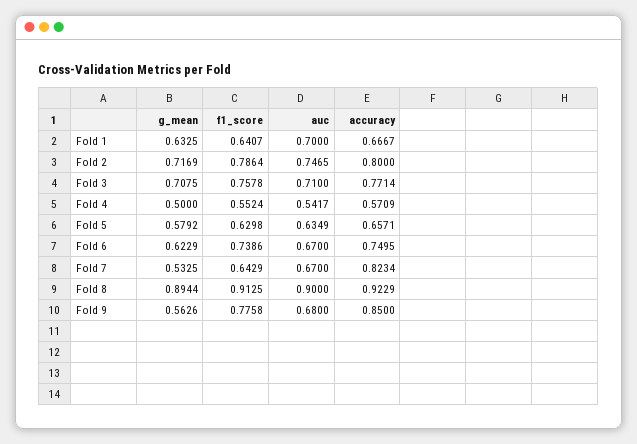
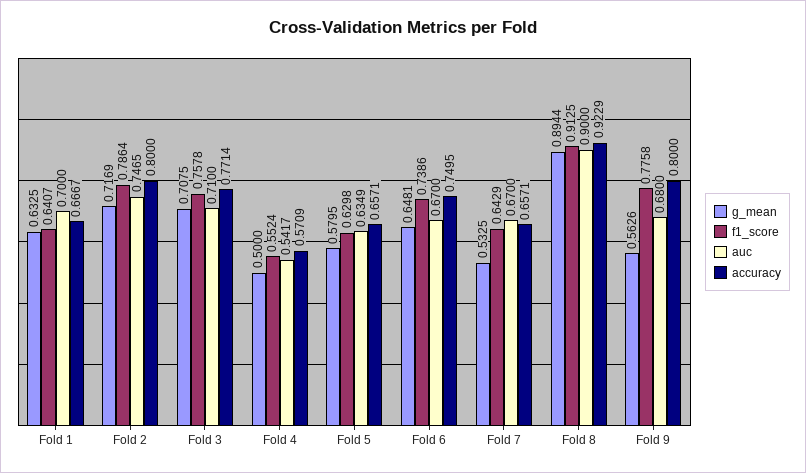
  {
    "g_mean": {
      "Fold 1": 0.6325,
      "Fold 2": 0.7169,
      "Fold 3": 0.7075,
      "Fold 4": 0.5,
-     "Fold 5": 0.5792,
+     "Fold 5": 0.5795,
-     "Fold 6": 0.6229,
+     "Fold 6": 0.6481,
      "Fold 7": 0.5325,
      "Fold 8": 0.8944,
      "Fold 9": 0.5626
    },
    "f1_score": {
      "Fold 1": 0.6407,
      "Fold 2": 0.7864,
      "Fold 3": 0.7578,
      "Fold 4": 0.5524,
      "Fold 5": 0.6298,
      "Fold 6": 0.7386,
      "Fold 7": 0.6429,
      "Fold 8": 0.9125,
      "Fold 9": 0.7758
    },
    "auc": {
      "Fold 1": 0.7,
      "Fold 2": 0.7465,
      "Fold 3": 0.71,
      "Fold 4": 0.5417,
      "Fold 5": 0.6349,
      "Fold 6": 0.67,
      "Fold 7": 0.67,
      "Fold 8": 0.9,
      "Fold 9": 0.68
    },
    "accuracy": {
      "Fold 1": 0.6667,
      "Fold 2": 0.8,
      "Fold 3": 0.7714,
      "Fold 4": 0.5709,
      "Fold 5": 0.6571,
      "Fold 6": 0.7495,
-     "Fold 7": 0.8234,
+     "Fold 7": 0.6571,
      "Fold 8": 0.9229,
-     "Fold 9": 0.85
+     "Fold 9": 0.8
    }
  }

